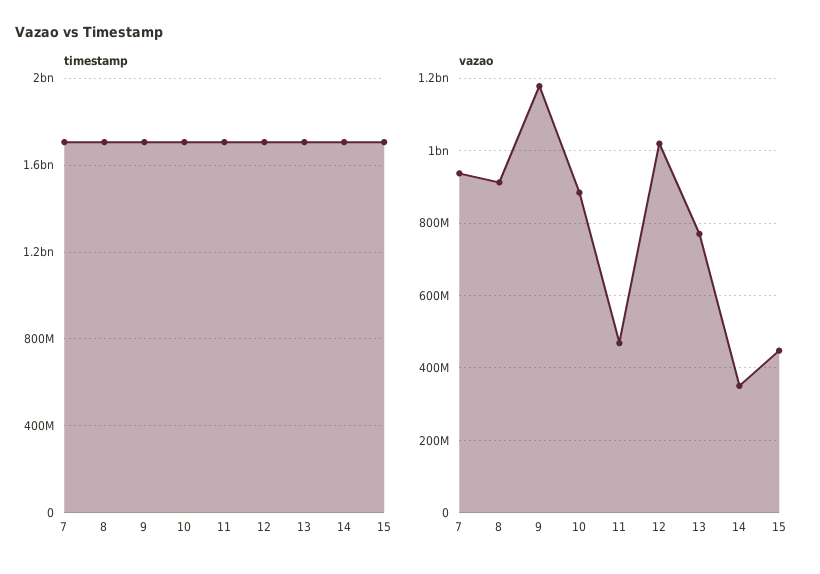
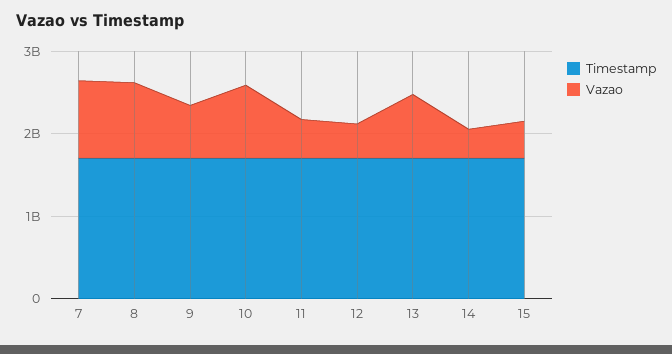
  {
    "timestamp": {
      "7": 1700000000,
      "8": 1700000000,
      "9": 1700000000,
      "10": 1700000000,
      "11": 1700000000,
      "12": 1700000000,
      "13": 1700000000,
      "14": 1700000000,
      "15": 1700000000
    },
    "vazao": {
      "7": 940000000,
      "8": 920000000,
-     "9": 1180000000,
+     "9": 600000000,
      "10": 880000000,
      "11": 460000000,
-     "12": 1020000000,
+     "12": 400000000,
      "13": 760000000,
      "14": 360000000,
      "15": 440000000
    }
  }

